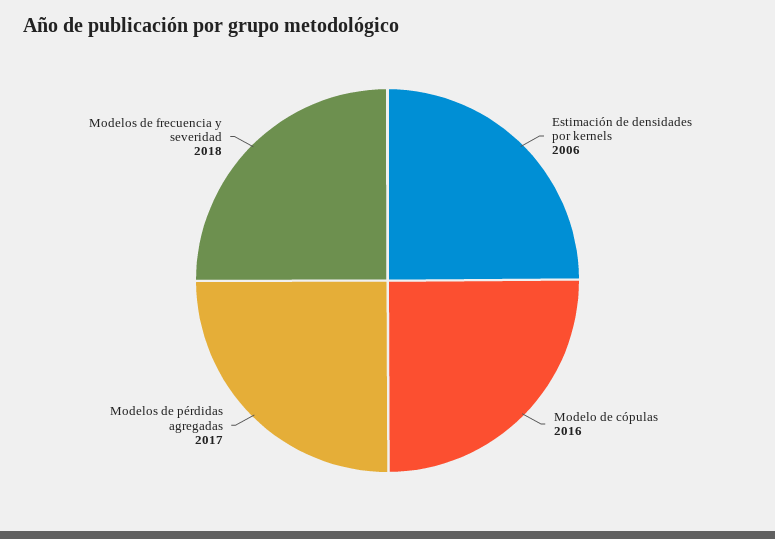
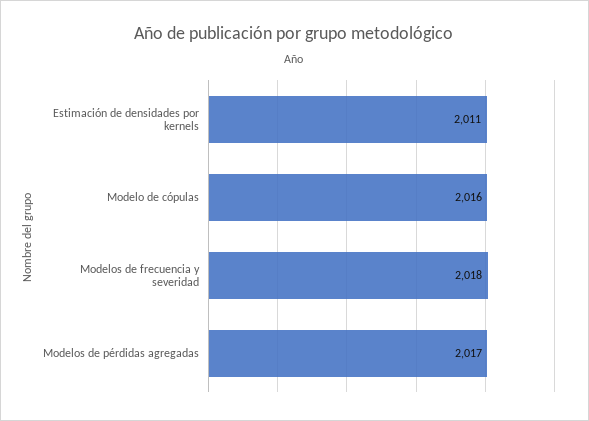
  {
-   "Estimación de densidades por kernels": 2006,
+   "Estimación de densidades por kernels": 2011,
    "Modelo de cópulas": 2016,
    "Modelos de pérdidas agregadas": 2017,
    "Modelos de frecuencia y severidad": 2018
  }

